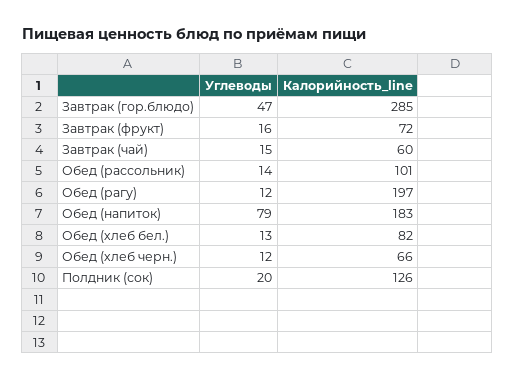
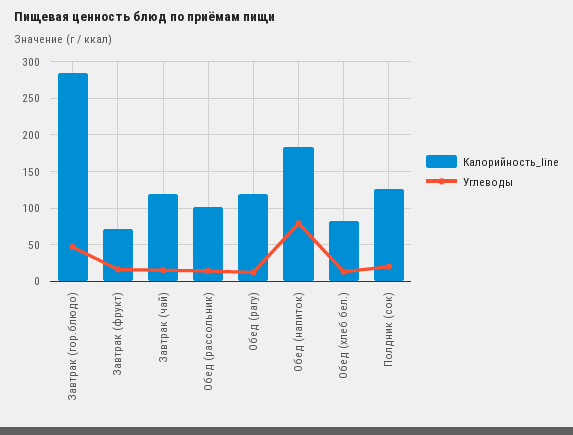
  {
    "Углеводы": {
      "Завтрак (гор.блюдо)": 47,
      "Завтрак (фрукт)": 16,
      "Завтрак (чай)": 15,
      "Обед (рассольник)": 14,
      "Обед (рагу)": 12,
      "Обед (напиток)": 79,
      "Обед (хлеб бел.)": 13,
-     "Обед (хлеб черн.)": 12,
      "Полдник (сок)": 20
    },
    "Калорийность_line": {
      "Завтрак (гор.блюдо)": 285,
      "Завтрак (фрукт)": 72,
-     "Завтрак (чай)": 60,
+     "Завтрак (чай)": 120,
      "Обед (рассольник)": 101,
-     "Обед (рагу)": 197,
+     "Обед (рагу)": 120,
      "Обед (напиток)": 183,
      "Обед (хлеб бел.)": 82,
-     "Обед (хлеб черн.)": 66,
      "Полдник (сок)": 126
    }
  }

